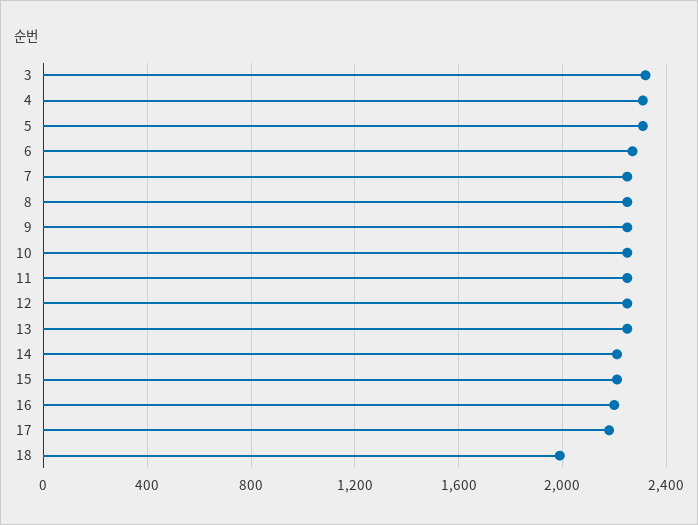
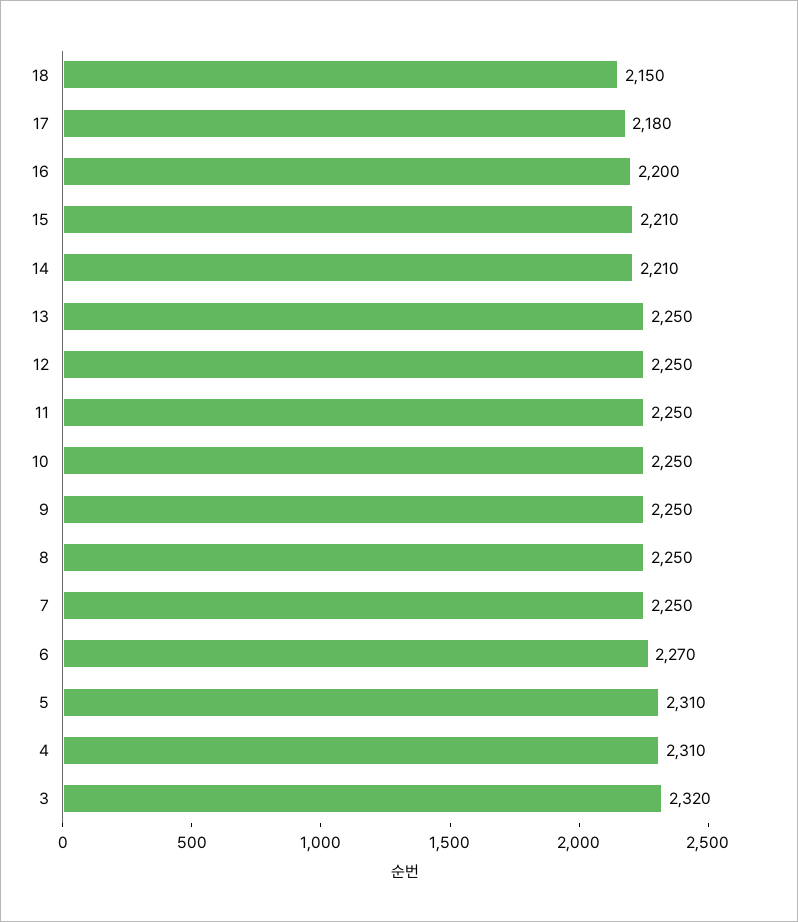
  {
    "3": 2320,
    "4": 2310,
    "5": 2310,
    "6": 2270,
    "7": 2250,
    "8": 2250,
    "9": 2250,
    "10": 2250,
    "11": 2250,
    "12": 2250,
    "13": 2250,
    "14": 2210,
    "15": 2210,
    "16": 2200,
    "17": 2180,
-   "18": 2000
+   "18": 2150
  }

